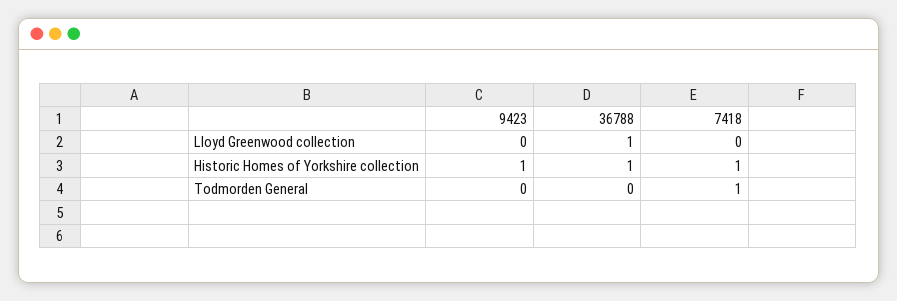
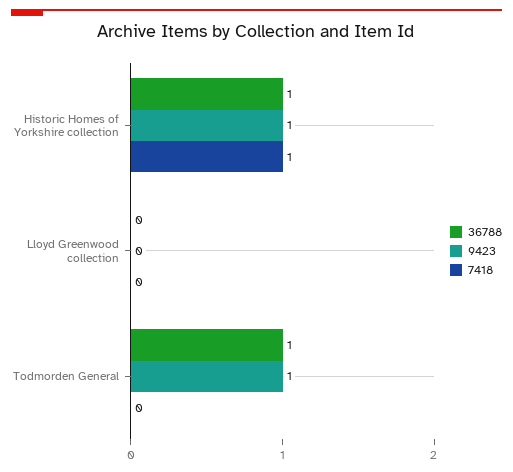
  {
    "9423": {
      "Lloyd Greenwood collection": 0,
      "Historic Homes of Yorkshire collection": 1,
-     "Todmorden General": 0
+     "Todmorden General": 1
    },
    "36788": {
-     "Lloyd Greenwood collection": 1,
+     "Lloyd Greenwood collection": 0,
      "Historic Homes of Yorkshire collection": 1,
-     "Todmorden General": 0
+     "Todmorden General": 1
    },
    "7418": {
      "Lloyd Greenwood collection": 0,
      "Historic Homes of Yorkshire collection": 1,
-     "Todmorden General": 1
+     "Todmorden General": 0
    }
  }

